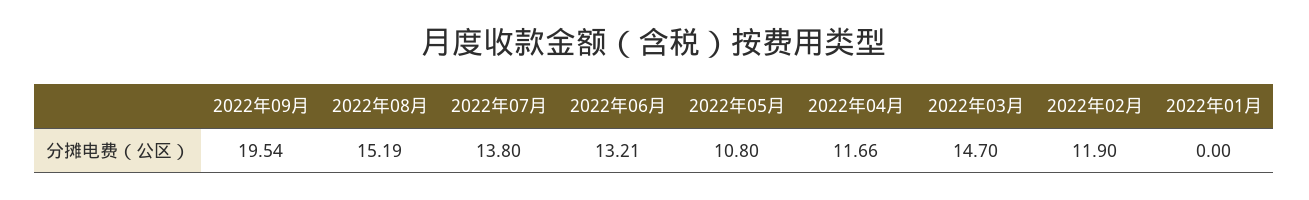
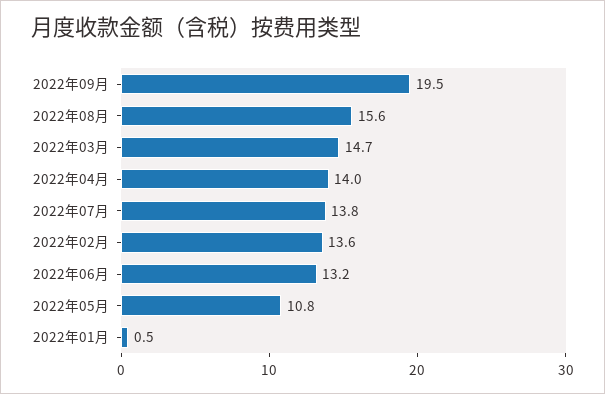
  {
    "2022年09月": 19.54,
-   "2022年08月": 15.19,
+   "2022年08月": 15.6,
    "2022年07月": 13.8,
    "2022年06月": 13.21,
    "2022年05月": 10.8,
-   "2022年04月": 11.66,
+   "2022年04月": 14,
    "2022年03月": 14.7,
-   "2022年02月": 11.9,
+   "2022年02月": 13.6,
-   "2022年01月": 0
+   "2022年01月": 0.5
  }

